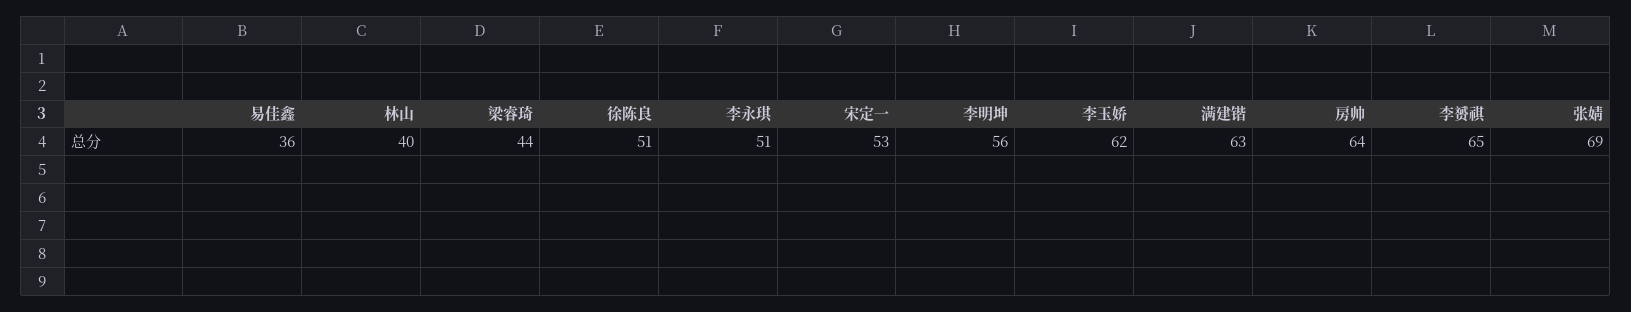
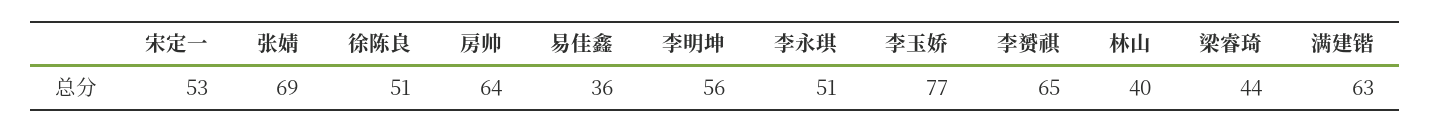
  {
    "易佳鑫": 36,
    "林山": 40,
    "梁睿琦": 44,
    "徐陈良": 51,
    "李永琪": 51,
    "宋定一": 53,
    "李明坤": 56,
-   "李玉娇": 62,
+   "李玉娇": 77,
    "满建锴": 63,
    "房帅": 64,
    "李赟祺": 65,
    "张婧": 69
  }

